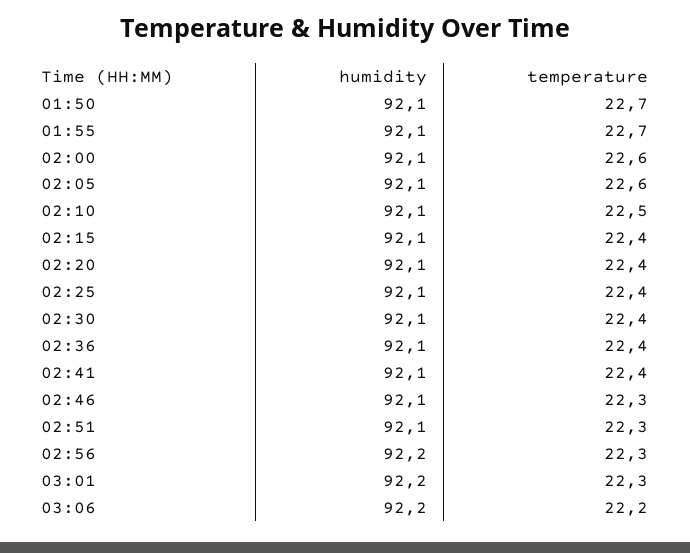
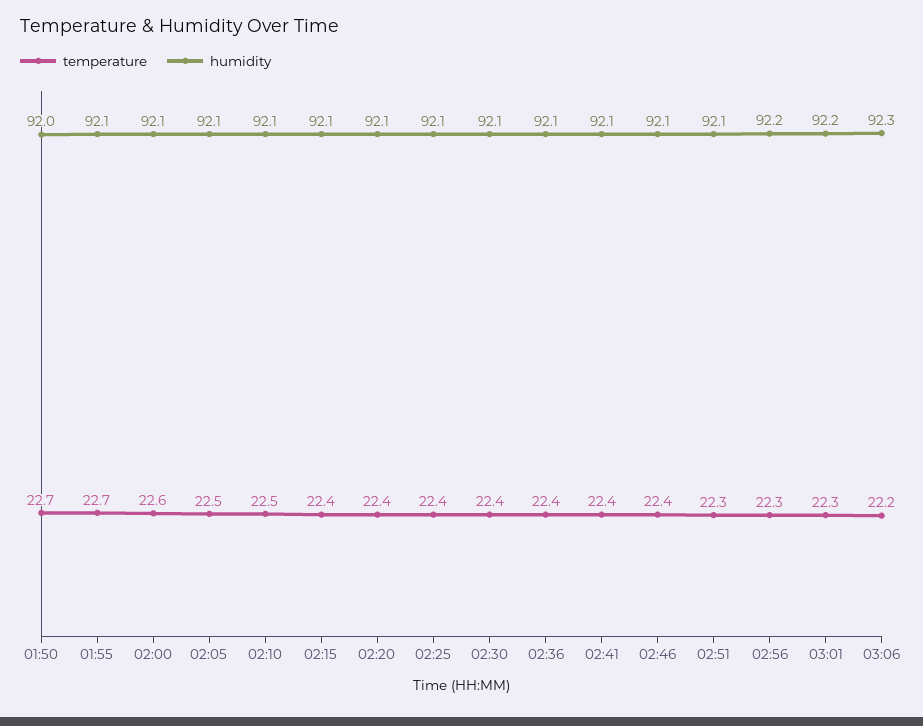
  {
    "humidity": {
-     "01:50": 92.1,
+     "01:50": 92,
      "01:55": 92.1,
      "02:00": 92.1,
      "02:05": 92.1,
      "02:10": 92.1,
      "02:15": 92.1,
      "02:20": 92.1,
      "02:25": 92.1,
      "02:30": 92.1,
      "02:36": 92.1,
      "02:41": 92.1,
      "02:46": 92.1,
      "02:51": 92.1,
      "02:56": 92.2,
      "03:01": 92.2,
-     "03:06": 92.2
+     "03:06": 92.3
    },
    "temperature": {
      "01:50": 22.7,
      "01:55": 22.7,
      "02:00": 22.6,
-     "02:05": 22.6,
+     "02:05": 22.5,
      "02:10": 22.5,
      "02:15": 22.4,
      "02:20": 22.4,
      "02:25": 22.4,
      "02:30": 22.4,
      "02:36": 22.4,
      "02:41": 22.4,
-     "02:46": 22.3,
+     "02:46": 22.4,
      "02:51": 22.3,
      "02:56": 22.3,
      "03:01": 22.3,
      "03:06": 22.2
    }
  }

